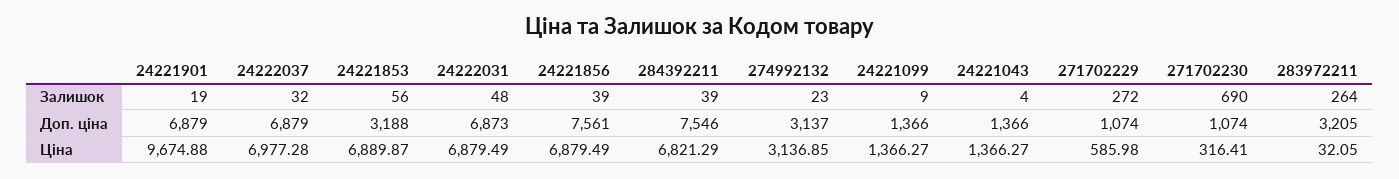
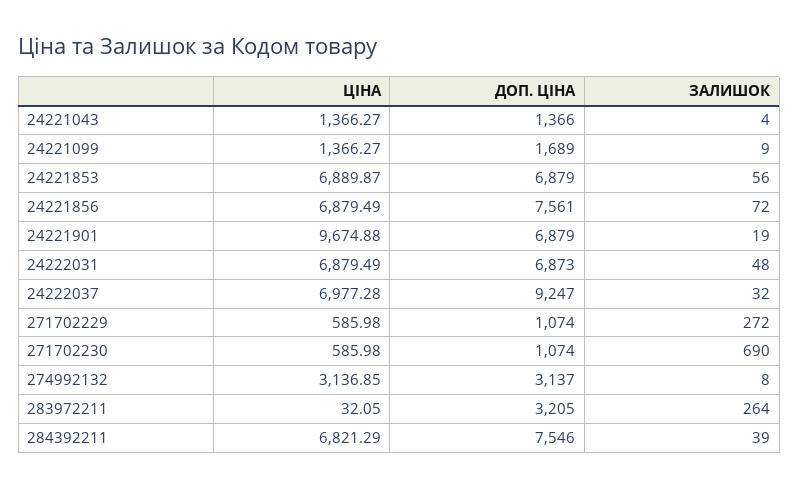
  {
    "24221901": {
      "Залишок": 19,
      "Доп. ціна": 6879,
      "Ціна": 9674.88
    },
    "24222037": {
      "Залишок": 32,
-     "Доп. ціна": 6879,
+     "Доп. ціна": 9247,
      "Ціна": 6977.28
    },
    "24221853": {
      "Залишок": 56,
-     "Доп. ціна": 3188,
+     "Доп. ціна": 6879,
      "Ціна": 6889.87
    },
    "24222031": {
      "Залишок": 48,
      "Доп. ціна": 6873,
      "Ціна": 6879.49
    },
    "24221856": {
-     "Залишок": 39,
+     "Залишок": 72,
      "Доп. ціна": 7561,
      "Ціна": 6879.49
    },
    "284392211": {
      "Залишок": 39,
      "Доп. ціна": 7546,
      "Ціна": 6821.29
    },
    "274992132": {
-     "Залишок": 23,
+     "Залишок": 8,
      "Доп. ціна": 3137,
      "Ціна": 3136.85
    },
    "24221099": {
      "Залишок": 9,
-     "Доп. ціна": 1366,
+     "Доп. ціна": 1689,
      "Ціна": 1366.27
    },
    "24221043": {
      "Залишок": 4,
      "Доп. ціна": 1366,
      "Ціна": 1366.27
    },
    "271702229": {
      "Залишок": 272,
      "Доп. ціна": 1074,
      "Ціна": 585.98
    },
    "271702230": {
      "Залишок": 690,
      "Доп. ціна": 1074,
-     "Ціна": 316.41
+     "Ціна": 585.98
    },
    "283972211": {
      "Залишок": 264,
      "Доп. ціна": 3205,
      "Ціна": 32.05
    }
  }

